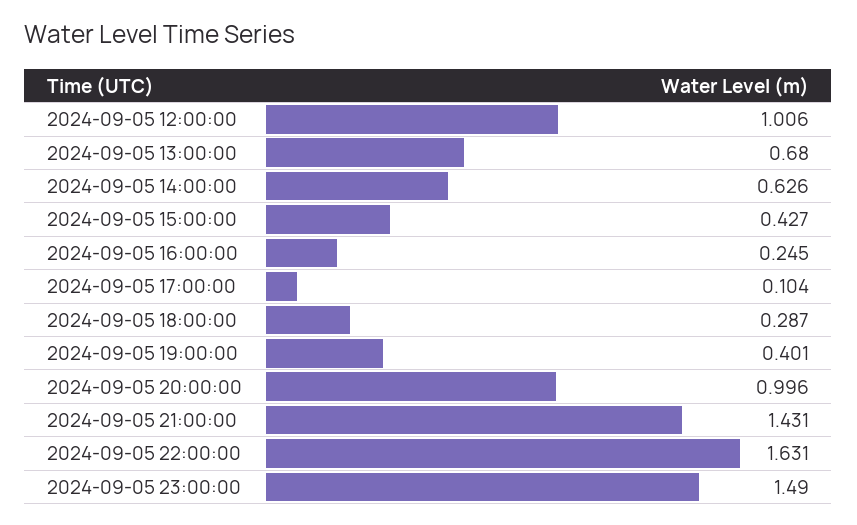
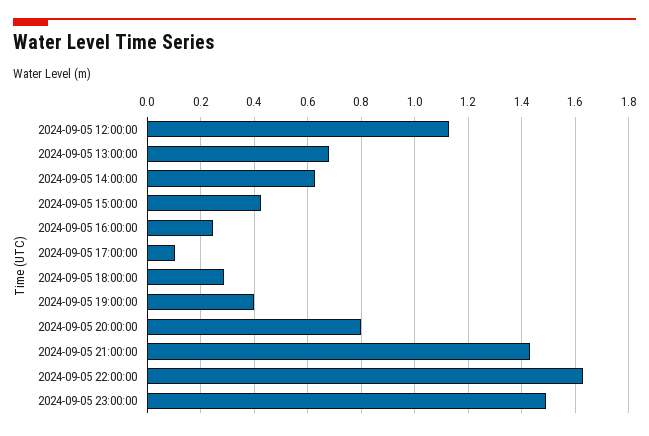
  {
-   "2024-09-05 12:00:00": 1.006,
+   "2024-09-05 12:00:00": 1.125,
    "2024-09-05 13:00:00": 0.68,
    "2024-09-05 14:00:00": 0.626,
    "2024-09-05 15:00:00": 0.427,
    "2024-09-05 16:00:00": 0.245,
    "2024-09-05 17:00:00": 0.104,
    "2024-09-05 18:00:00": 0.287,
    "2024-09-05 19:00:00": 0.401,
-   "2024-09-05 20:00:00": 0.996,
+   "2024-09-05 20:00:00": 0.8,
    "2024-09-05 21:00:00": 1.431,
    "2024-09-05 22:00:00": 1.631,
    "2024-09-05 23:00:00": 1.49
  }

